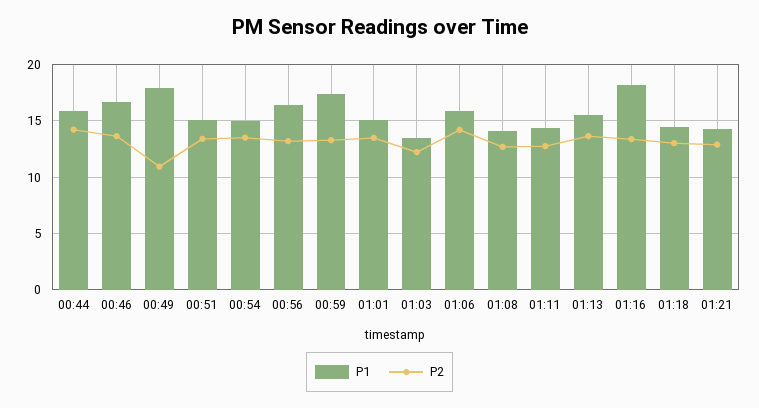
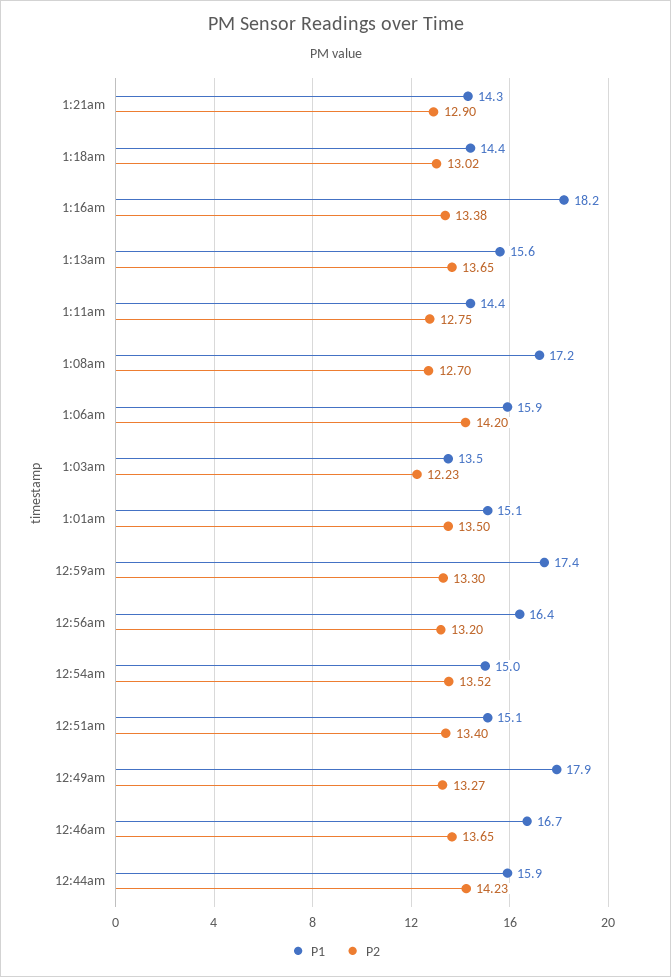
  {
    "P1": {
      "00:44": 15.9,
      "00:46": 16.7,
      "00:49": 17.9,
      "00:51": 15.1,
      "00:54": 15,
      "00:56": 16.4,
      "00:59": 17.4,
      "01:01": 15.1,
      "01:03": 13.5,
      "01:06": 15.9,
-     "01:08": 14,
+     "01:08": 17.2,
      "01:11": 14.4,
      "01:13": 15.6,
      "01:16": 18.2,
      "01:18": 14.4,
      "01:21": 14.3
    },
    "P2": {
      "00:44": 14.23,
      "00:46": 13.65,
-     "00:49": 11,
+     "00:49": 13.27,
      "00:51": 13.4,
      "00:54": 13.52,
      "00:56": 13.2,
      "00:59": 13.3,
      "01:01": 13.5,
      "01:03": 12.23,
      "01:06": 14.2,
      "01:08": 12.7,
      "01:11": 12.75,
      "01:13": 13.65,
      "01:16": 13.38,
      "01:18": 13.02,
      "01:21": 12.9
    }
  }

